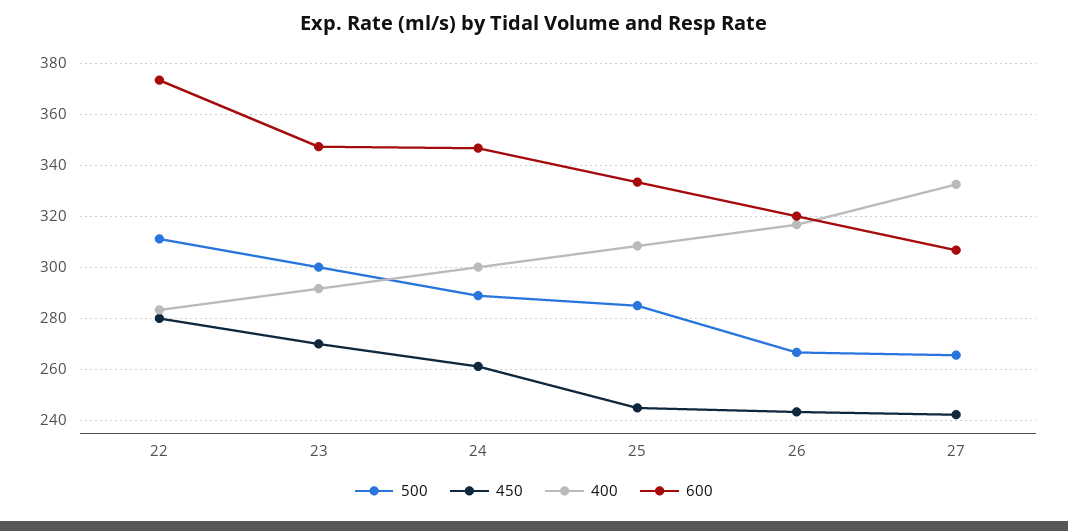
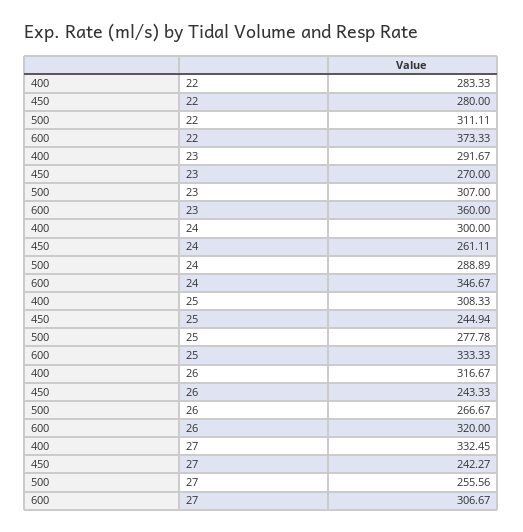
  {
    "500": {
      "22": 311.11,
-     "23": 300,
+     "23": 307,
      "24": 288.89,
-     "25": 285,
+     "25": 277.78,
      "26": 266.67,
-     "27": 265
+     "27": 255.56
    },
    "450": {
      "22": 280,
      "23": 270,
      "24": 261.11,
      "25": 244.94,
      "26": 243.33,
      "27": 242.27
    },
    "400": {
      "22": 283.33,
      "23": 291.67,
      "24": 300,
      "25": 308.33,
      "26": 316.67,
      "27": 332.45
    },
    "600": {
      "22": 373.33,
-     "23": 347.5,
+     "23": 360,
      "24": 346.67,
      "25": 333.33,
      "26": 320,
      "27": 306.67
    }
  }

